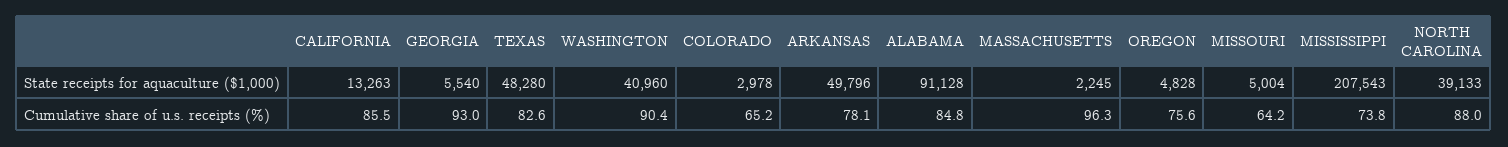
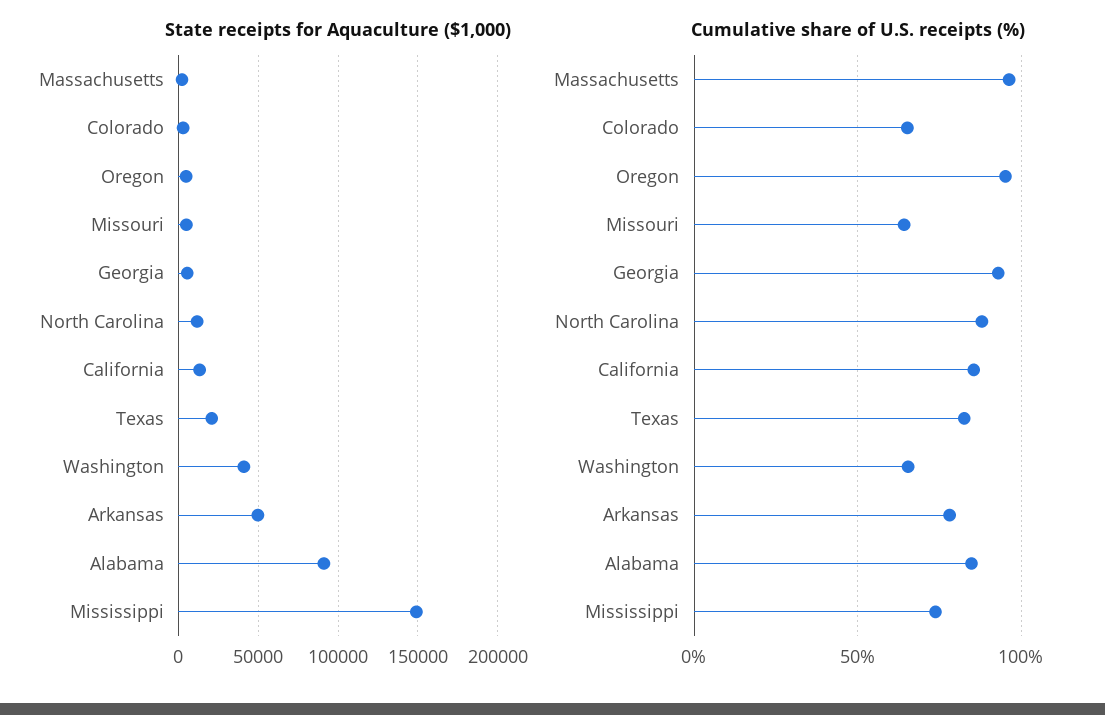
  {
    "State receipts for aquaculture ($1,000)": {
      "CALIFORNIA": 13263,
      "GEORGIA": 5540,
-     "TEXAS": 48280,
+     "TEXAS": 20000,
      "WASHINGTON": 40960,
      "COLORADO": 2978,
      "ARKANSAS": 49796,
      "ALABAMA": 91128,
      "MASSACHUSETTS": 2245,
      "OREGON": 4828,
      "MISSOURI": 5004,
-     "MISSISSIPPI": 207543,
+     "MISSISSIPPI": 150000,
-     "NORTH CAROLINA": 39133
+     "NORTH CAROLINA": 10000
    },
    "Cumulative share of u.s. receipts (%)": {
      "CALIFORNIA": 85.5,
      "GEORGIA": 93,
      "TEXAS": 82.6,
-     "WASHINGTON": 90.4,
+     "WASHINGTON": 65,
      "COLORADO": 65.2,
      "ARKANSAS": 78.1,
      "ALABAMA": 84.8,
      "MASSACHUSETTS": 96.3,
-     "OREGON": 75.6,
+     "OREGON": 95,
      "MISSOURI": 64.2,
      "MISSISSIPPI": 73.8,
      "NORTH CAROLINA": 88
    }
  }

